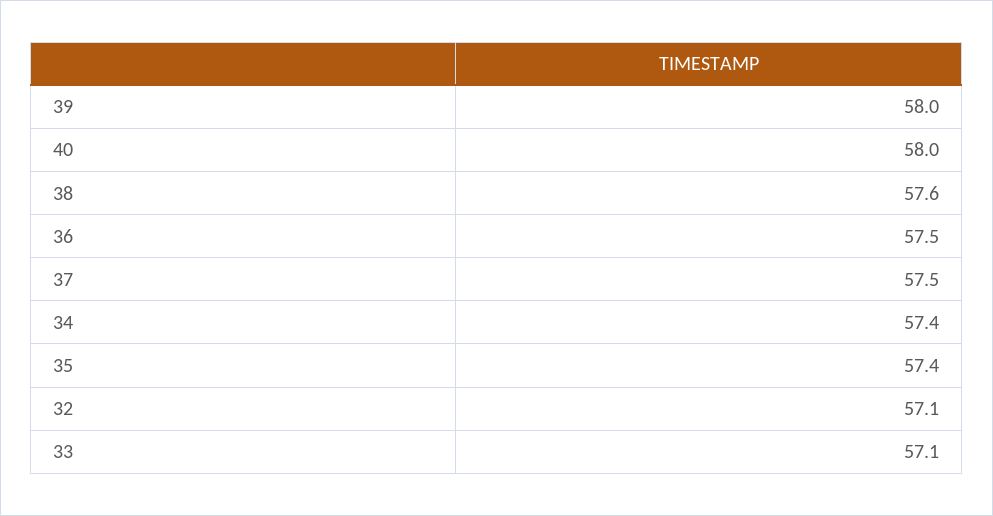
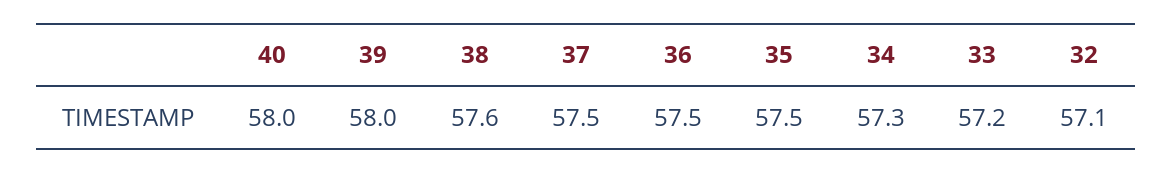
  {
    "39": 58,
    "40": 58,
    "38": 57.6,
    "36": 57.5,
    "37": 57.5,
-   "34": 57.4,
+   "34": 57.3,
-   "35": 57.4,
+   "35": 57.5,
    "32": 57.1,
-   "33": 57.1
+   "33": 57.2
  }

